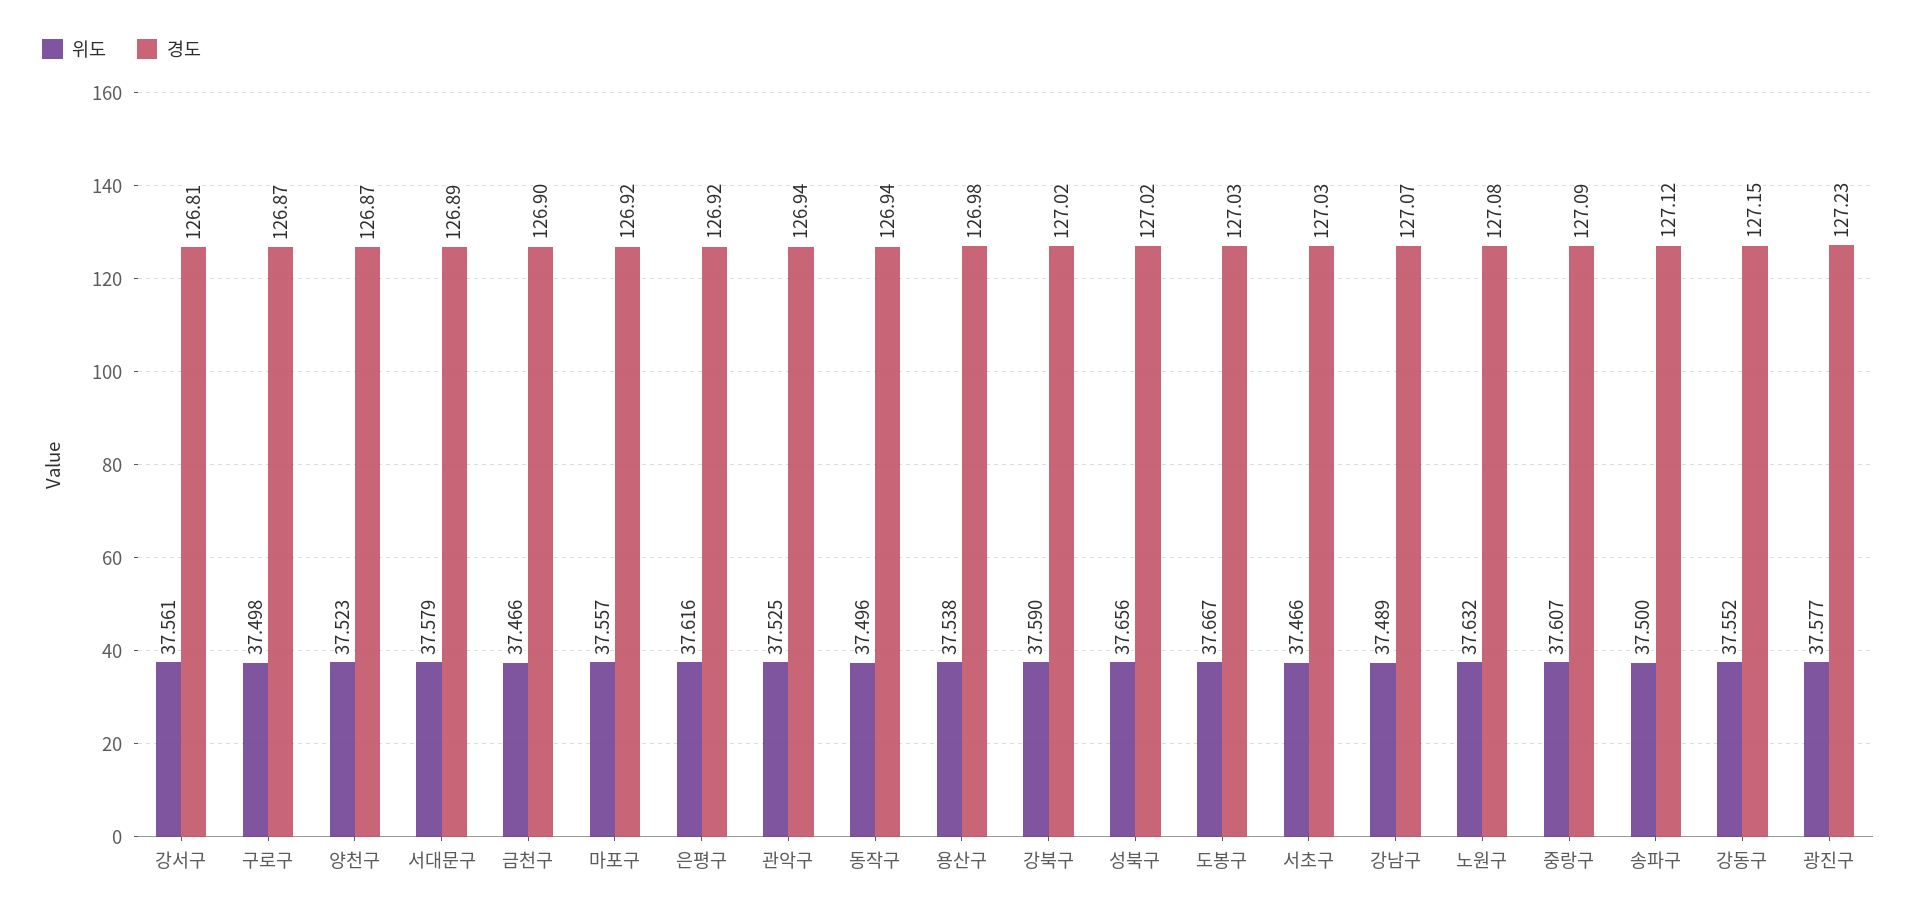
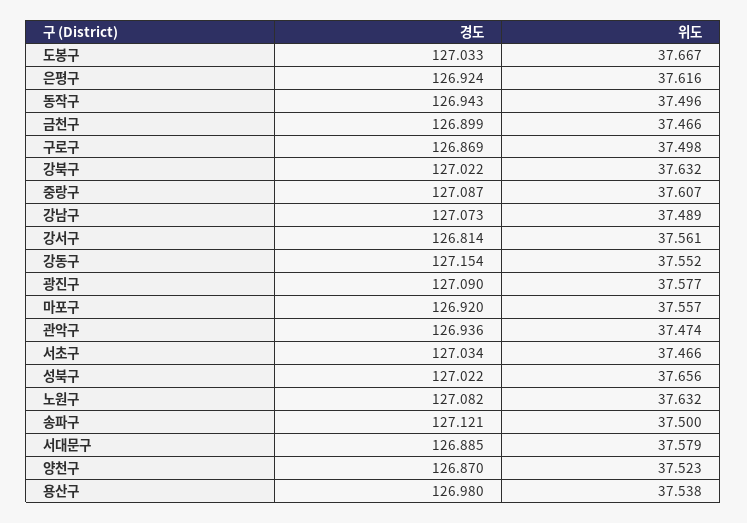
  {
    "위도": {
      "강서구": 37.561,
      "구로구": 37.498,
      "양천구": 37.523,
      "서대문구": 37.579,
      "금천구": 37.466,
      "마포구": 37.557,
      "은평구": 37.616,
-     "관악구": 37.525,
+     "관악구": 37.474,
      "동작구": 37.496,
      "용산구": 37.538,
-     "강북구": 37.59,
+     "강북구": 37.632,
      "성북구": 37.656,
      "도봉구": 37.667,
      "서초구": 37.466,
      "강남구": 37.489,
      "노원구": 37.632,
      "중랑구": 37.607,
      "송파구": 37.5,
      "강동구": 37.552,
      "광진구": 37.577
    },
    "경도": {
      "강서구": 126.814,
      "구로구": 126.869,
      "양천구": 126.87,
      "서대문구": 126.885,
      "금천구": 126.899,
      "마포구": 126.92,
      "은평구": 126.924,
      "관악구": 126.936,
      "동작구": 126.943,
      "용산구": 126.98,
      "강북구": 127.022,
      "성북구": 127.022,
      "도봉구": 127.033,
      "서초구": 127.034,
      "강남구": 127.073,
      "노원구": 127.082,
      "중랑구": 127.087,
      "송파구": 127.121,
      "강동구": 127.154,
-     "광진구": 127.23
+     "광진구": 127.09
    }
  }

